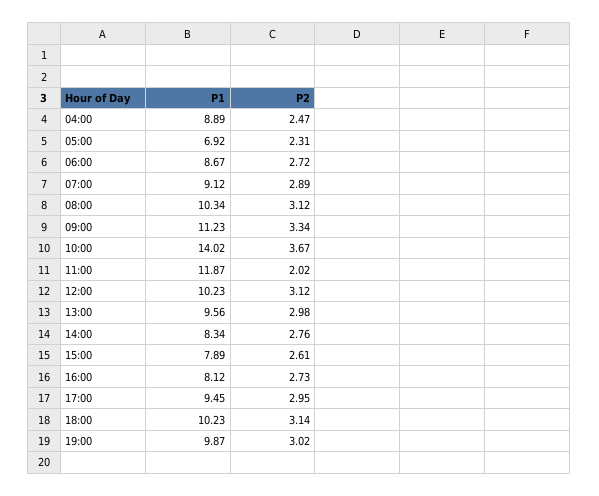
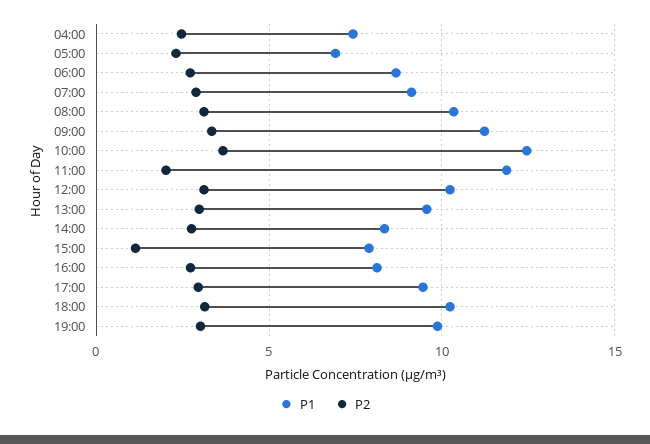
  {
    "P1": {
-     "04:00": 8.89,
+     "04:00": 7.5,
      "05:00": 6.92,
      "06:00": 8.67,
      "07:00": 9.12,
      "08:00": 10.34,
      "09:00": 11.23,
-     "10:00": 14.02,
+     "10:00": 12.5,
      "11:00": 11.87,
      "12:00": 10.23,
      "13:00": 9.56,
      "14:00": 8.34,
      "15:00": 7.89,
      "16:00": 8.12,
      "17:00": 9.45,
      "18:00": 10.23,
      "19:00": 9.87
    },
    "P2": {
      "04:00": 2.47,
      "05:00": 2.31,
      "06:00": 2.72,
      "07:00": 2.89,
      "08:00": 3.12,
      "09:00": 3.34,
      "10:00": 3.67,
      "11:00": 2.02,
      "12:00": 3.12,
      "13:00": 2.98,
      "14:00": 2.76,
-     "15:00": 2.61,
+     "15:00": 1,
      "16:00": 2.73,
      "17:00": 2.95,
      "18:00": 3.14,
      "19:00": 3.02
    }
  }

